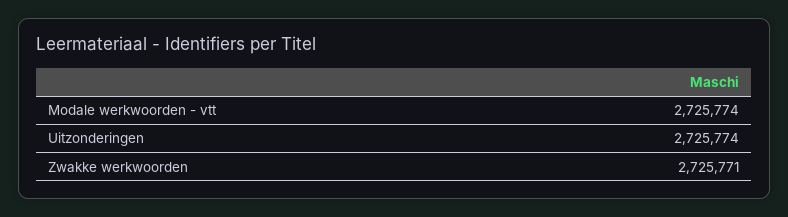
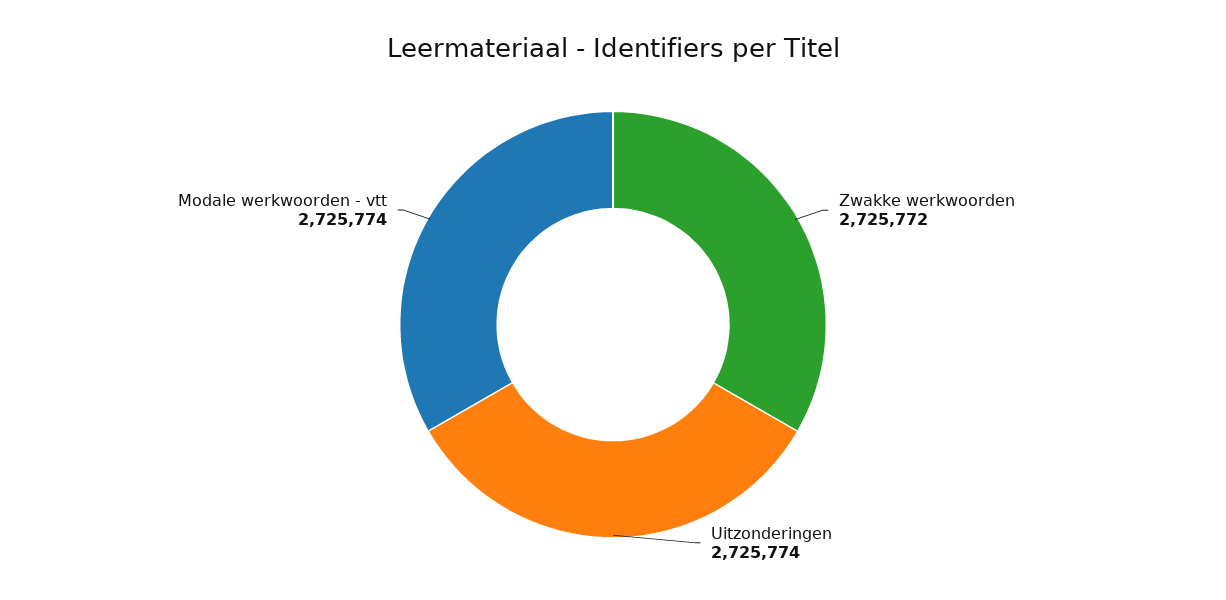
  {
    "Modale werkwoorden - vtt": 2725774,
    "Uitzonderingen": 2725774,
-   "Zwakke werkwoorden": 2725771
+   "Zwakke werkwoorden": 2725772
  }

